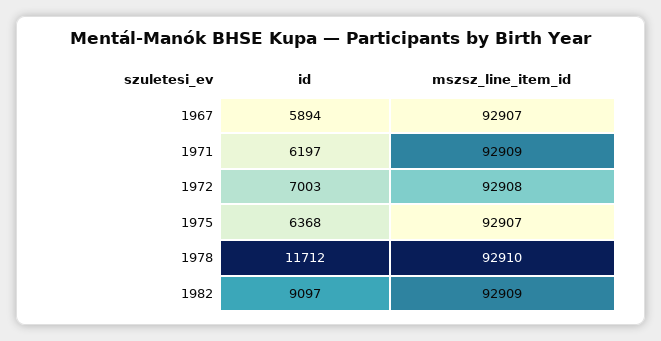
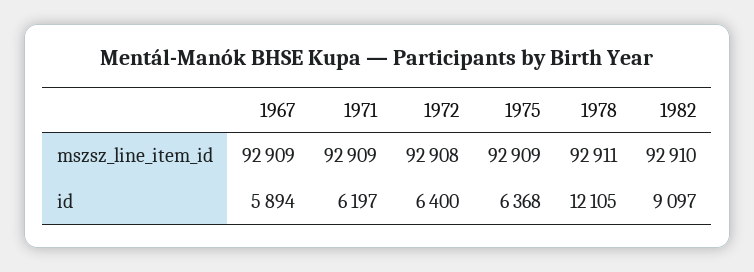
  {
    "id": {
      "1967": 5894,
      "1971": 6197,
-     "1972": 7003,
+     "1972": 6400,
      "1975": 6368,
-     "1978": 11712,
+     "1978": 12105,
      "1982": 9097
    },
    "mszsz_line_item_id": {
-     "1967": 92907,
+     "1967": 92909,
      "1971": 92909,
      "1972": 92908,
-     "1975": 92907,
+     "1975": 92909,
-     "1978": 92910,
+     "1978": 92911,
-     "1982": 92909
+     "1982": 92910
    }
  }

